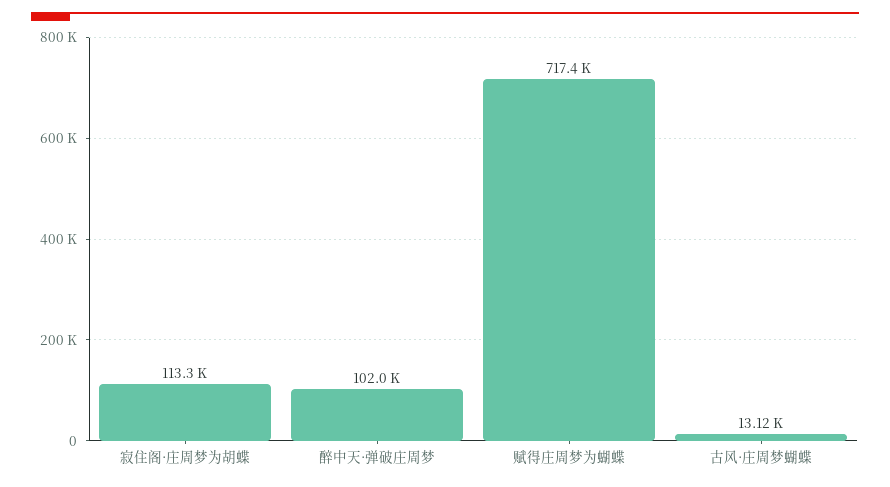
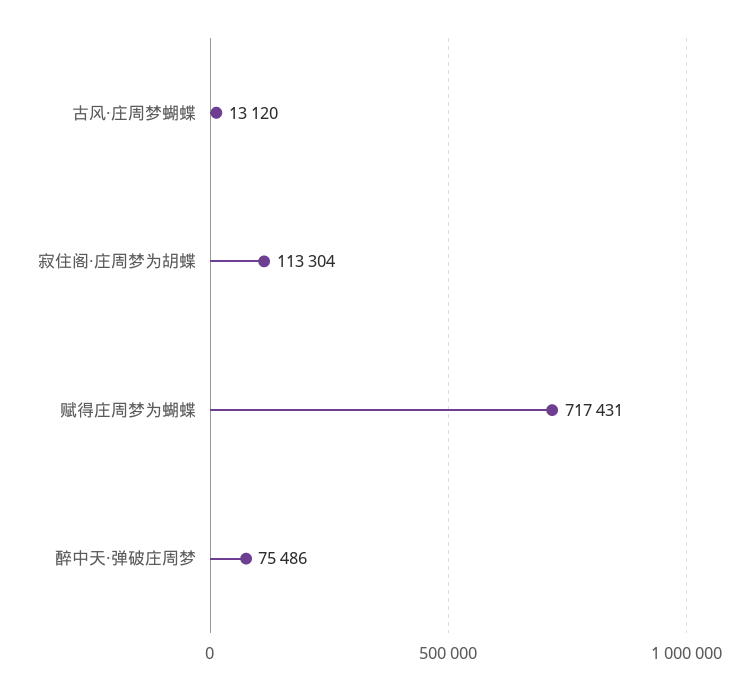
  {
    "寂住阁·庄周梦为胡蝶": 113304,
-   "醉中天·弹破庄周梦": 102000,
+   "醉中天·弹破庄周梦": 75486,
    "赋得庄周梦为蝴蝶": 717431,
    "古风·庄周梦蝴蝶": 13120
  }

